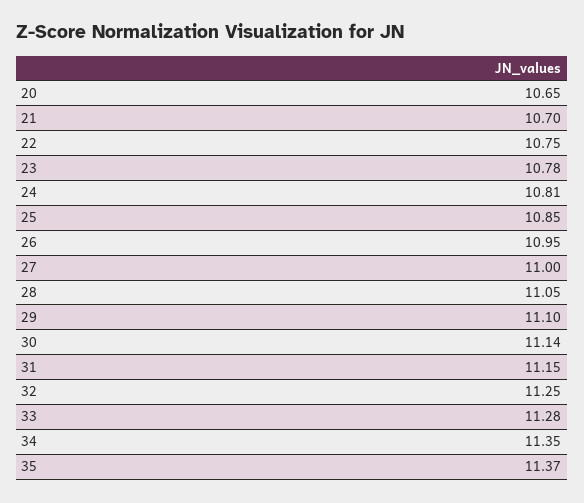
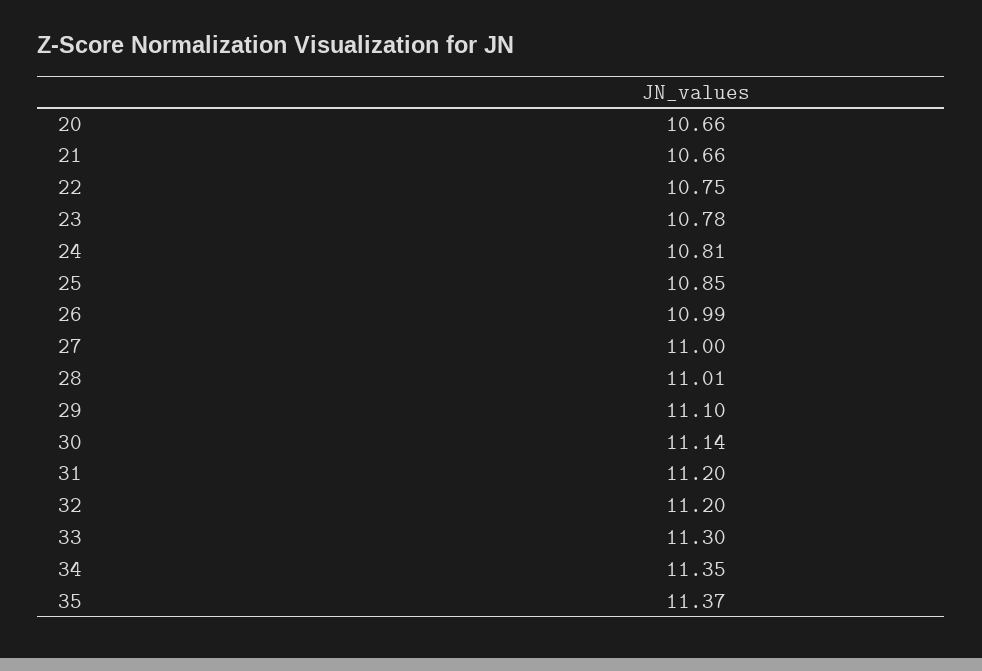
  {
-   "20": 10.65,
+   "20": 10.66,
-   "21": 10.7,
+   "21": 10.66,
    "22": 10.75,
    "23": 10.78,
    "24": 10.81,
    "25": 10.85,
-   "26": 10.95,
+   "26": 10.99,
    "27": 11,
-   "28": 11.05,
+   "28": 11.01,
    "29": 11.1,
    "30": 11.14,
-   "31": 11.15,
+   "31": 11.2,
-   "32": 11.25,
+   "32": 11.2,
-   "33": 11.28,
+   "33": 11.3,
    "34": 11.35,
    "35": 11.37
  }

